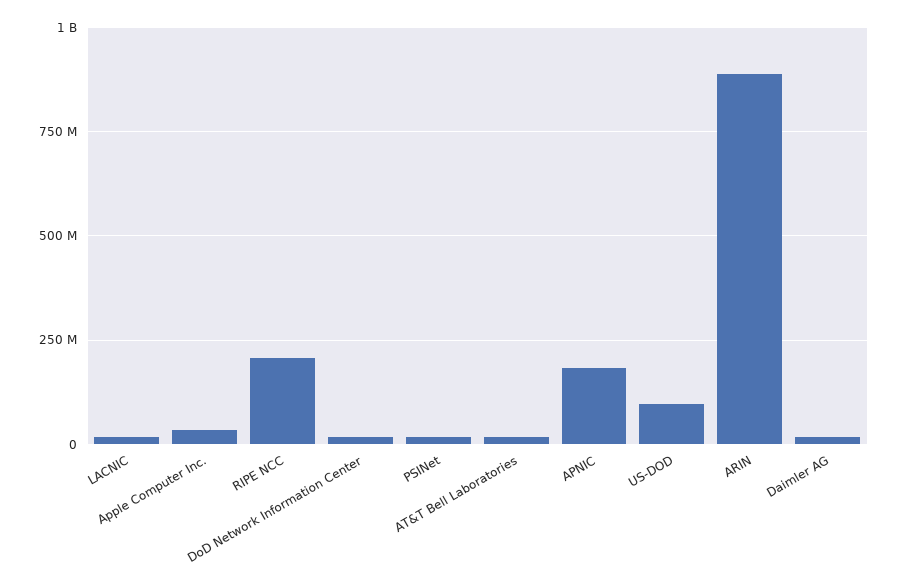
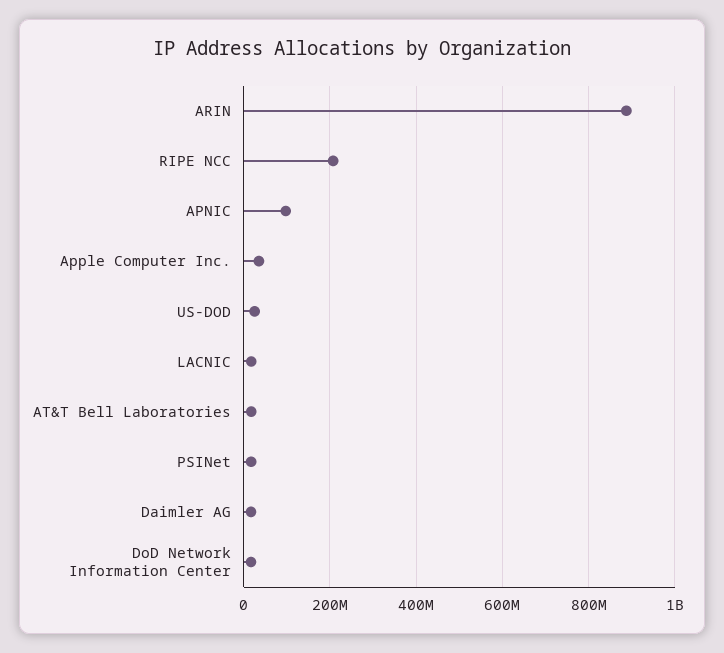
  {
    "LACNIC": 20000000,
    "Apple Computer Inc.": 40000000,
    "RIPE NCC": 200000000,
    "DoD Network Information Center": 20000000,
    "PSINet": 20000000,
    "AT&T Bell Laboratories": 20000000,
-   "APNIC": 175000000,
+   "APNIC": 100000000,
-   "US-DOD": 100000000,
+   "US-DOD": 20000000,
    "ARIN": 880000000,
    "Daimler AG": 20000000
  }

